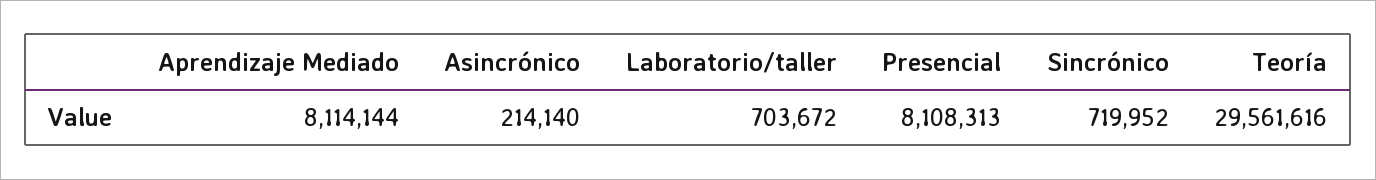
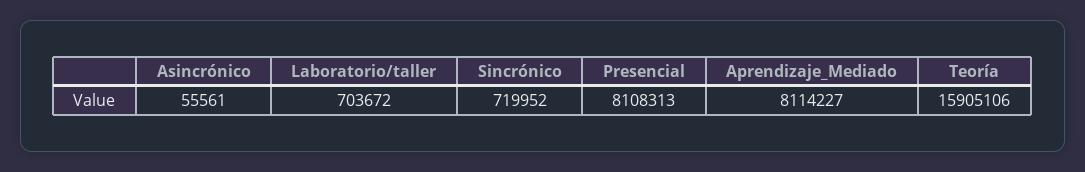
  {
-   "Aprendizaje Mediado": 8114144,
+   "Aprendizaje Mediado": 8114227,
-   "Asincrónico": 214140,
+   "Asincrónico": 55561,
    "Laboratorio/taller": 703672,
    "Presencial": 8108313,
    "Sincrónico": 719952,
-   "Teoría": 29561616
+   "Teoría": 15905106
  }

